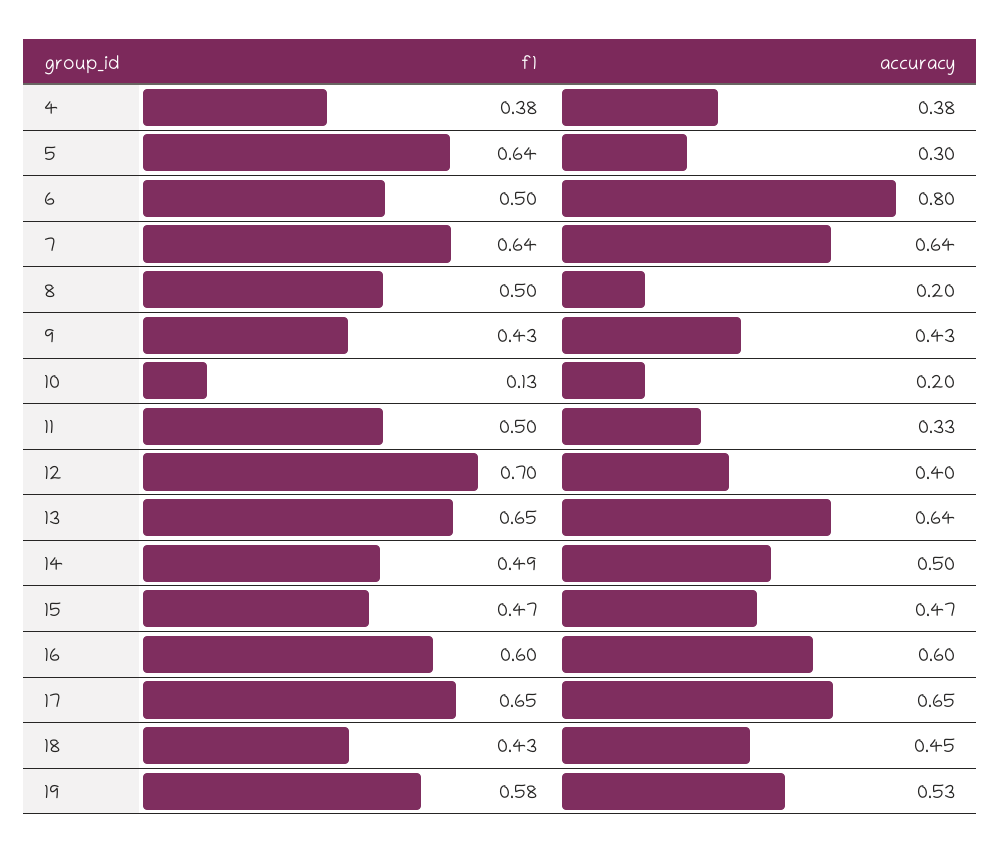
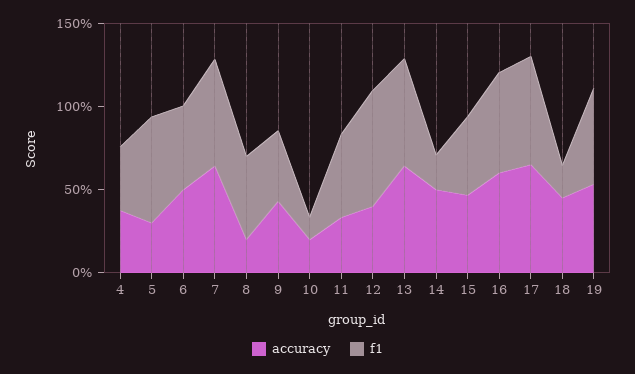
  {
    "f1": {
      "4": 0.38,
      "5": 0.64,
      "6": 0.5,
      "7": 0.64,
      "8": 0.5,
      "9": 0.43,
      "10": 0.13,
      "11": 0.5,
      "12": 0.7,
      "13": 0.65,
-     "14": 0.49,
+     "14": 0.2,
      "15": 0.47,
      "16": 0.6,
      "17": 0.65,
-     "18": 0.43,
+     "18": 0.2,
      "19": 0.58
    },
    "accuracy": {
      "4": 0.38,
      "5": 0.3,
-     "6": 0.8,
+     "6": 0.5,
      "7": 0.64,
      "8": 0.2,
      "9": 0.43,
      "10": 0.2,
      "11": 0.33,
      "12": 0.4,
      "13": 0.64,
      "14": 0.5,
      "15": 0.47,
      "16": 0.6,
      "17": 0.65,
      "18": 0.45,
      "19": 0.53
    }
  }

